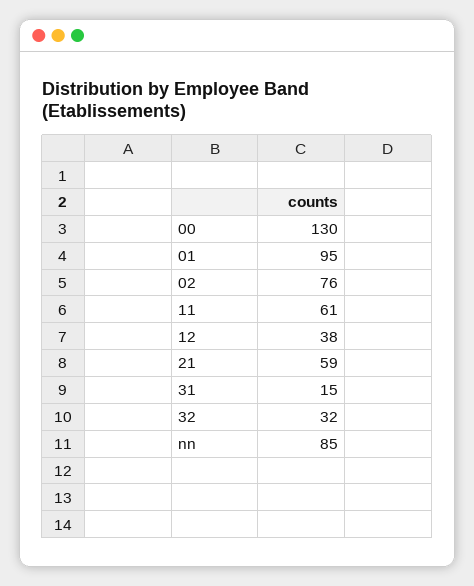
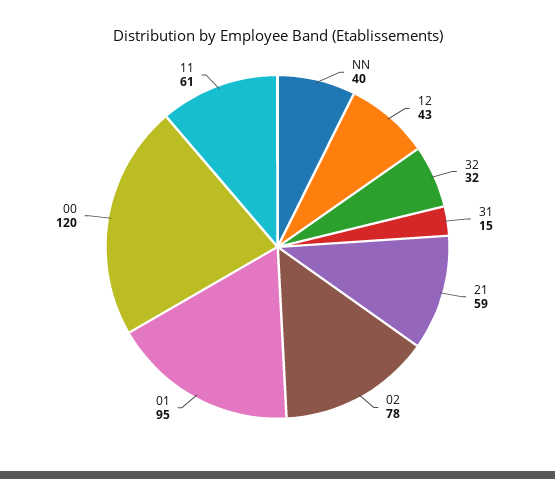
  {
-   "00": 130,
+   "00": 120,
    "01": 95,
-   "02": 76,
+   "02": 78,
    "11": 61,
-   "12": 38,
+   "12": 43,
    "21": 59,
    "31": 15,
    "32": 32,
-   "nn": 85
+   "nn": 40
  }

